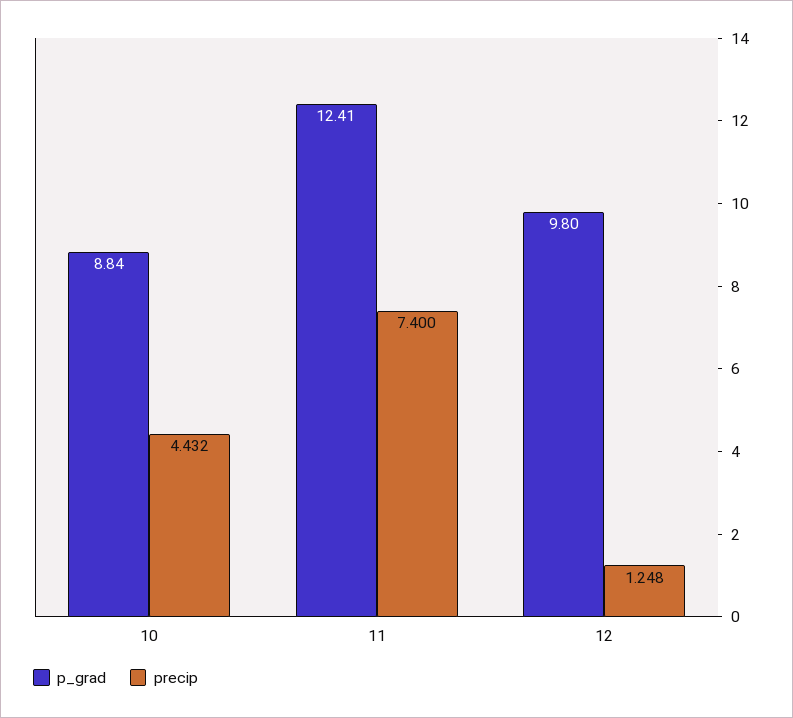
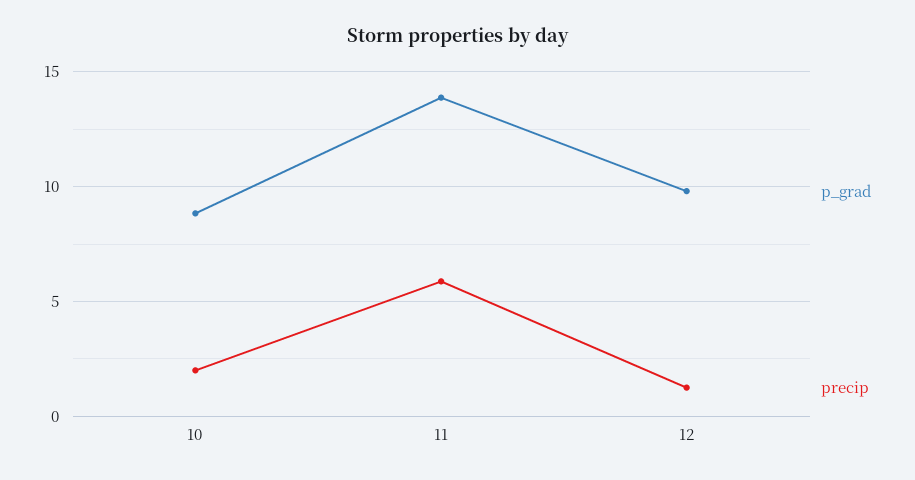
  {
    "p_grad": {
      "10": 8.84,
-     "11": 12.41,
+     "11": 14,
      "12": 9.8
    },
    "precip": {
-     "10": 4.432,
+     "10": 2,
-     "11": 7.4,
+     "11": 6,
      "12": 1.248
    }
  }

